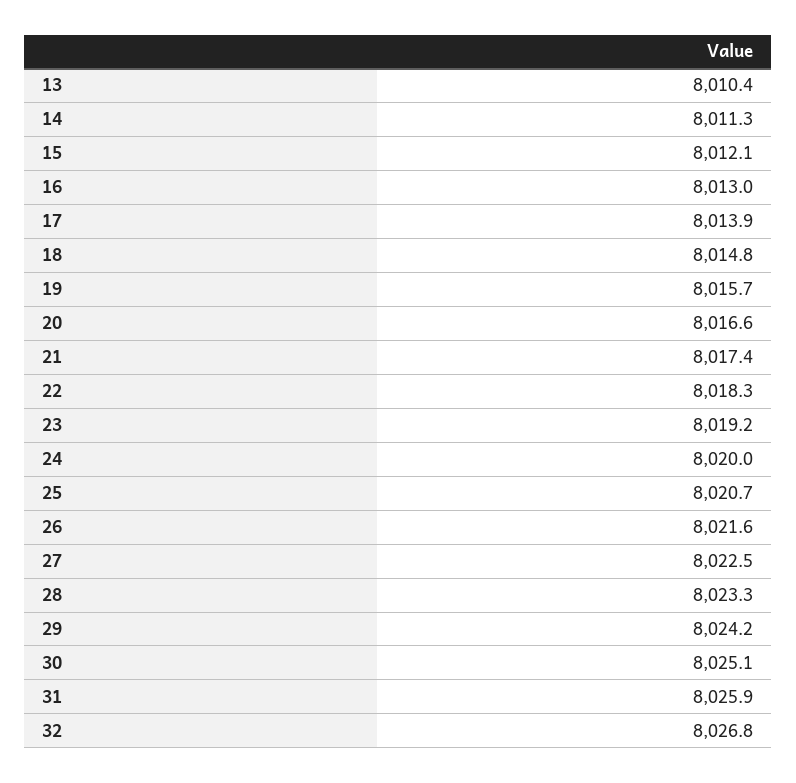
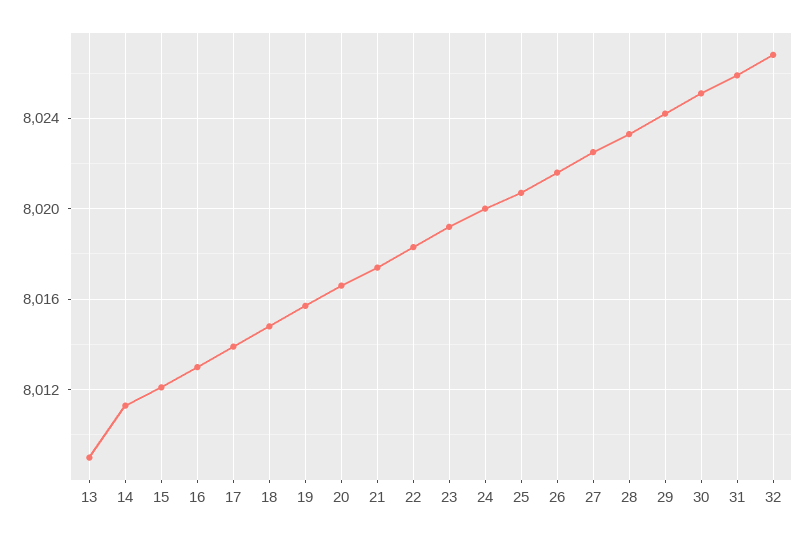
  {
-   "13": 8010.4,
+   "13": 8009,
    "14": 8011.3,
    "15": 8012.1,
    "16": 8013,
    "17": 8013.9,
    "18": 8014.8,
    "19": 8015.7,
    "20": 8016.6,
    "21": 8017.4,
    "22": 8018.3,
    "23": 8019.2,
    "24": 8020,
    "25": 8020.7,
    "26": 8021.6,
    "27": 8022.5,
    "28": 8023.3,
    "29": 8024.2,
    "30": 8025.1,
    "31": 8025.9,
    "32": 8026.8
  }

